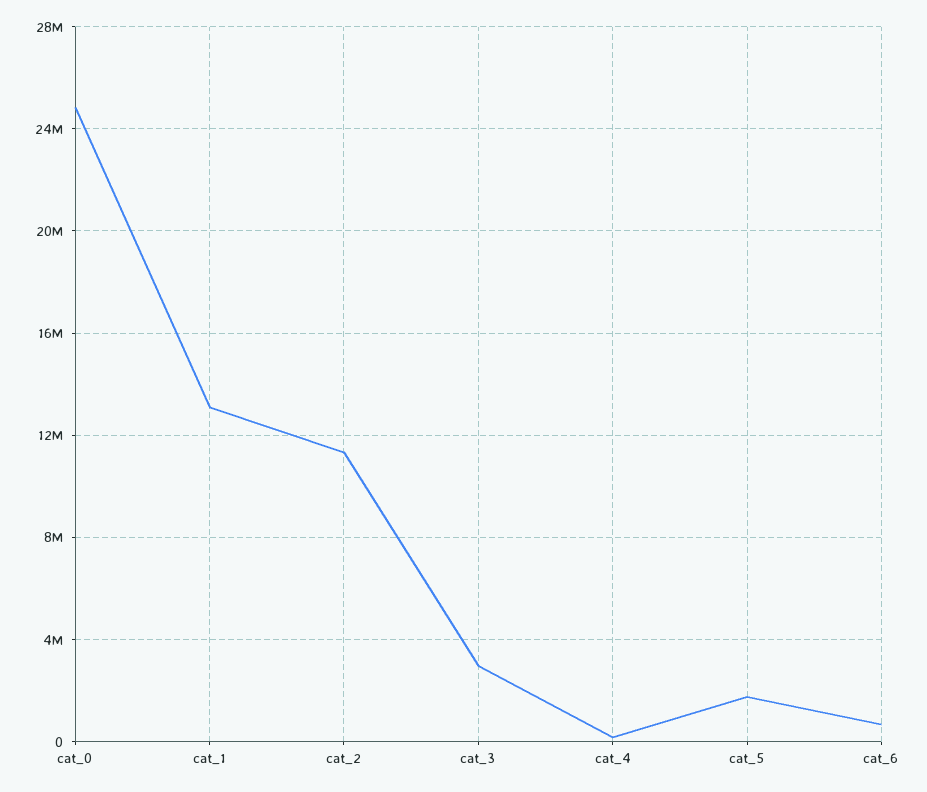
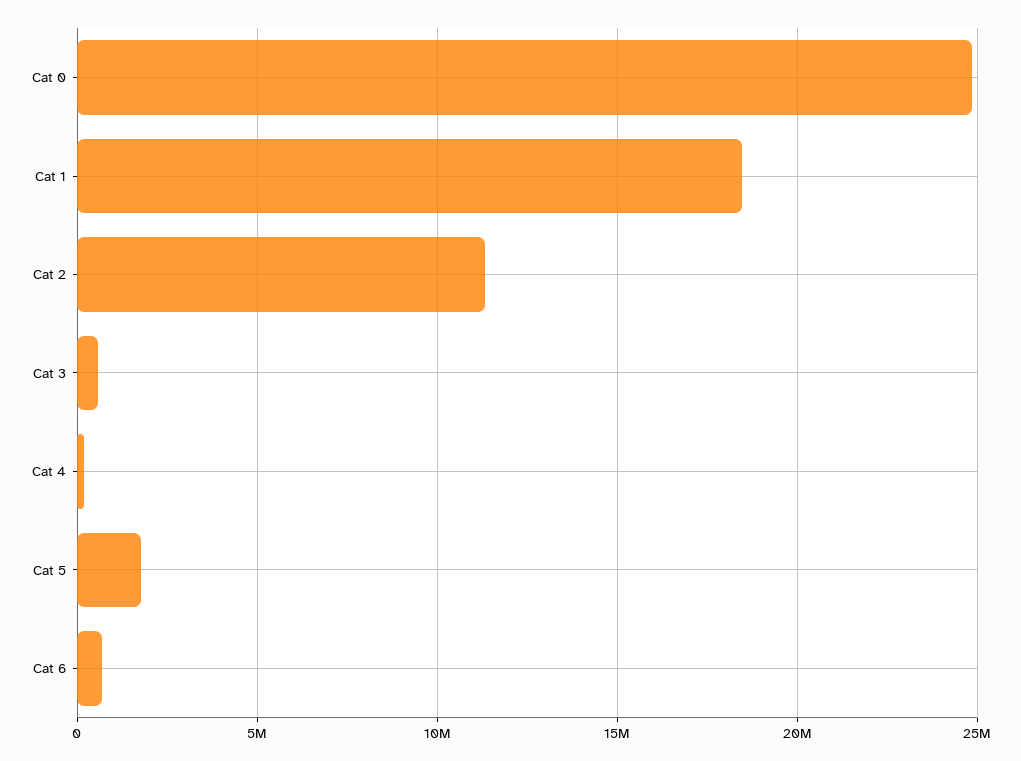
  {
    "cat_0": 25000000,
-   "cat_1": 13000000,
+   "cat_1": 18500000,
    "cat_2": 11500000,
-   "cat_3": 3000000,
+   "cat_3": 500000,
    "cat_4": 0,
    "cat_5": 2000000,
    "cat_6": 500000
  }

